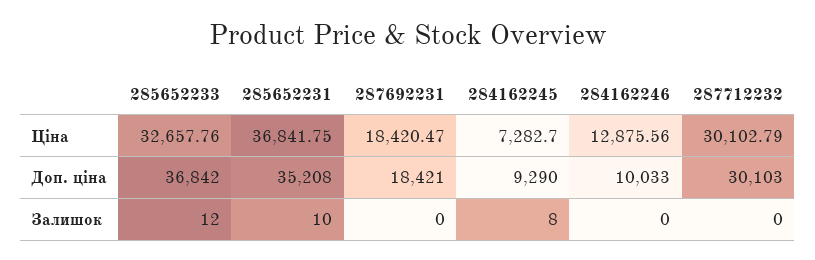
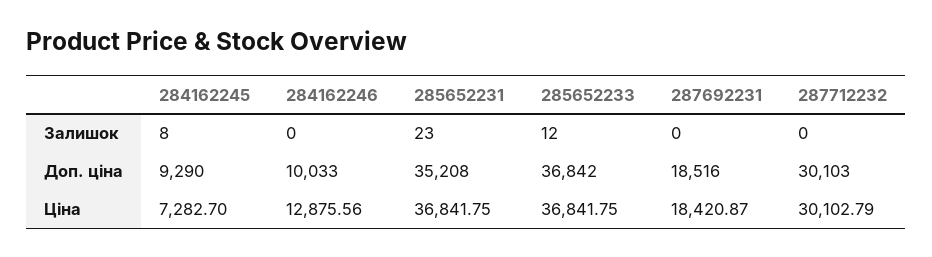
  {
    "285652233": {
-     "Ціна": 32657.76,
+     "Ціна": 36841.75,
      "Доп. ціна": 36842,
      "Залишок": 12
    },
    "285652231": {
      "Ціна": 36841.75,
      "Доп. ціна": 35208,
-     "Залишок": 10
+     "Залишок": 23
    },
    "287692231": {
-     "Ціна": 18420.47,
+     "Ціна": 18420.87,
-     "Доп. ціна": 18421,
+     "Доп. ціна": 18516,
      "Залишок": 0
    },
    "284162245": {
      "Ціна": 7282.7,
      "Доп. ціна": 9290,
      "Залишок": 8
    },
    "284162246": {
      "Ціна": 12875.56,
      "Доп. ціна": 10033,
      "Залишок": 0
    },
    "287712232": {
      "Ціна": 30102.79,
      "Доп. ціна": 30103,
      "Залишок": 0
    }
  }

